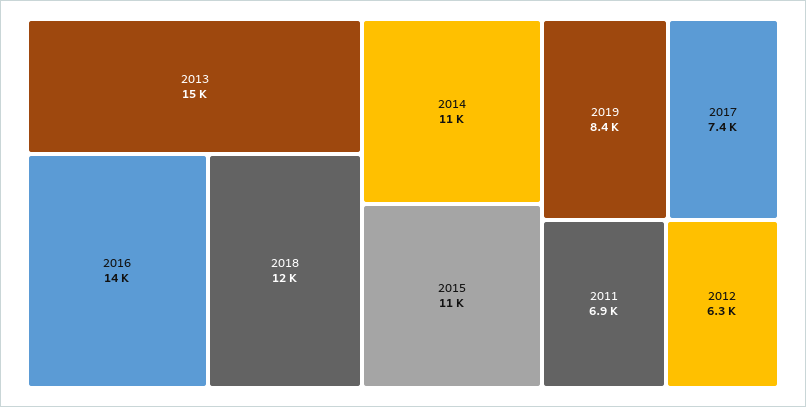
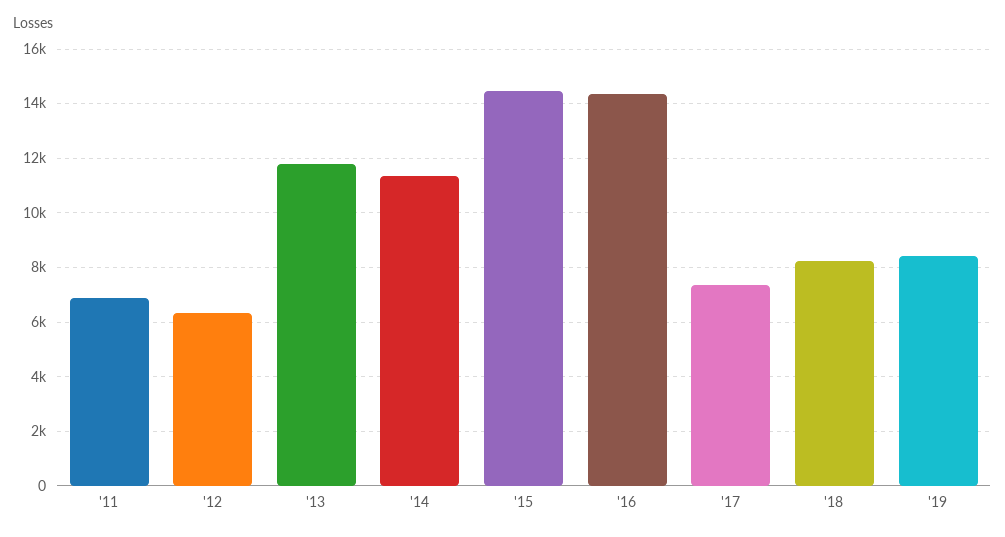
  {
-   "2013": 15000,
+   "2013": 11750,
    "2016": 14000,
-   "2018": 12000,
+   "2018": 8250,
    "2014": 11000,
-   "2015": 11000,
+   "2015": 14500,
    "2019": 8400,
    "2017": 7400,
    "2011": 6900,
    "2012": 6300
  }

